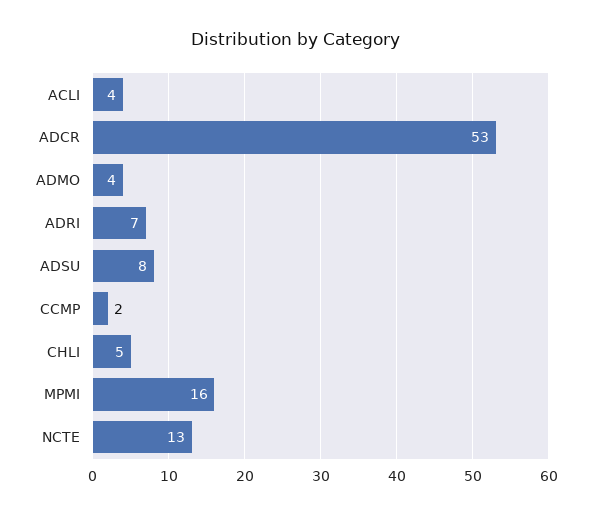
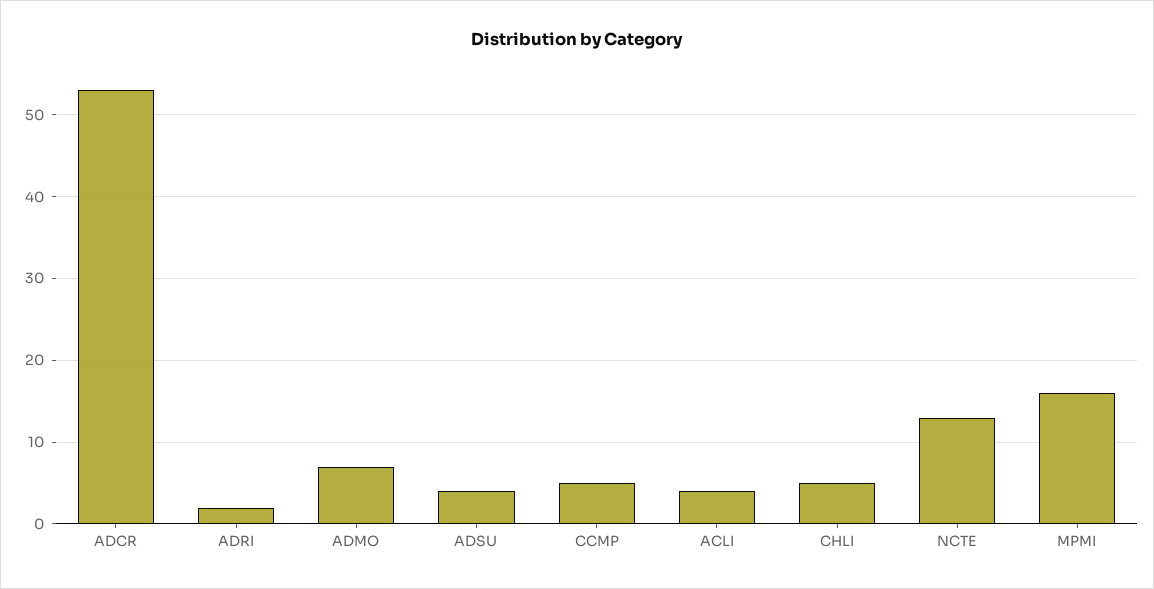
  {
    "ACLI": 4,
    "ADCR": 53,
-   "ADMO": 4,
+   "ADMO": 7,
-   "ADRI": 7,
+   "ADRI": 2,
-   "ADSU": 8,
+   "ADSU": 4,
-   "CCMP": 2,
+   "CCMP": 5,
    "CHLI": 5,
    "MPMI": 16,
    "NCTE": 13
  }

